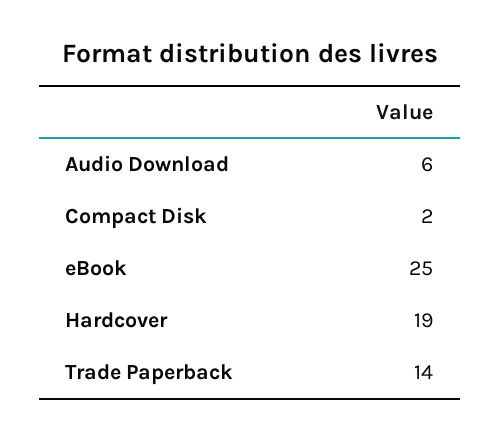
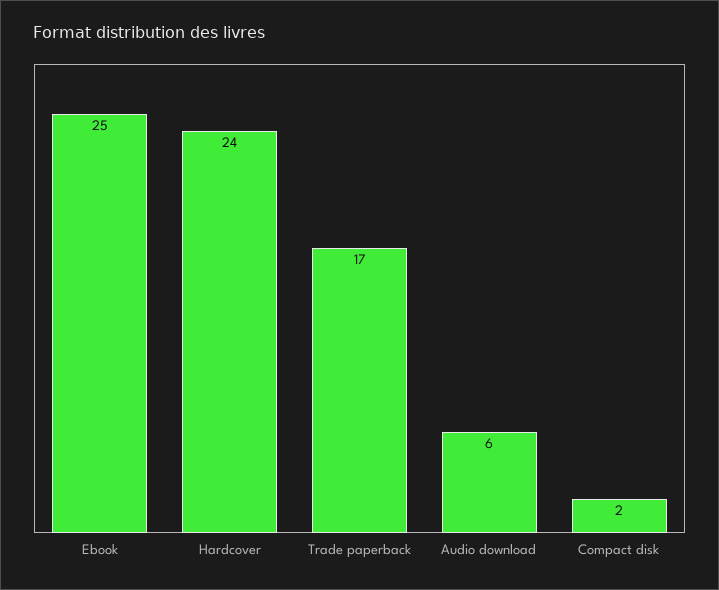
  {
    "Audio Download": 6,
    "Compact Disk": 2,
    "eBook": 25,
-   "Hardcover": 19,
+   "Hardcover": 24,
-   "Trade Paperback": 14
+   "Trade Paperback": 17
  }

